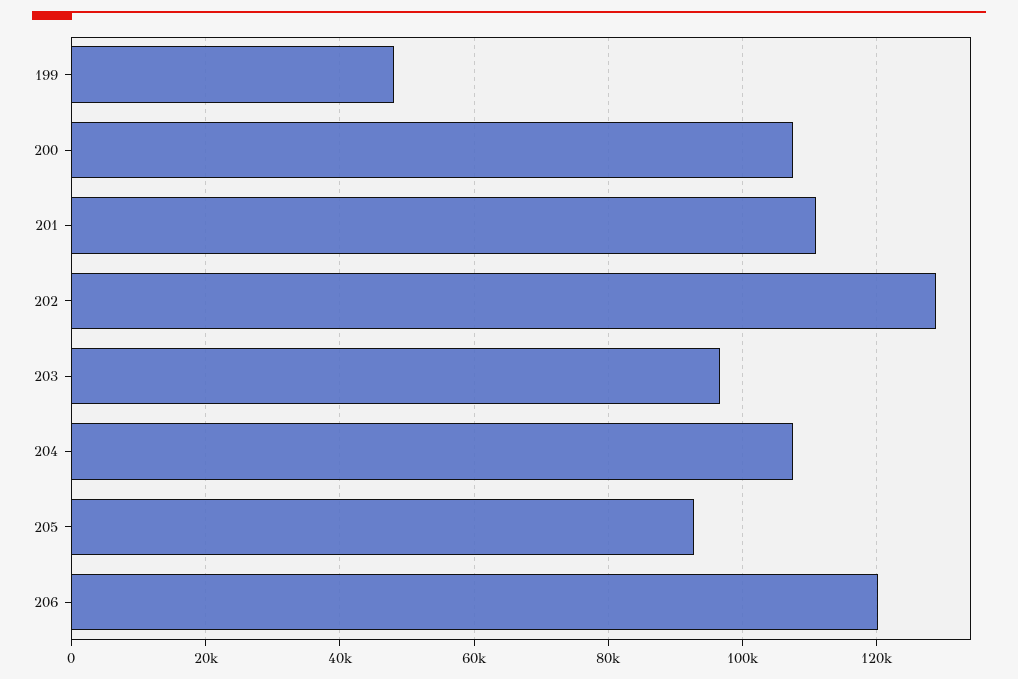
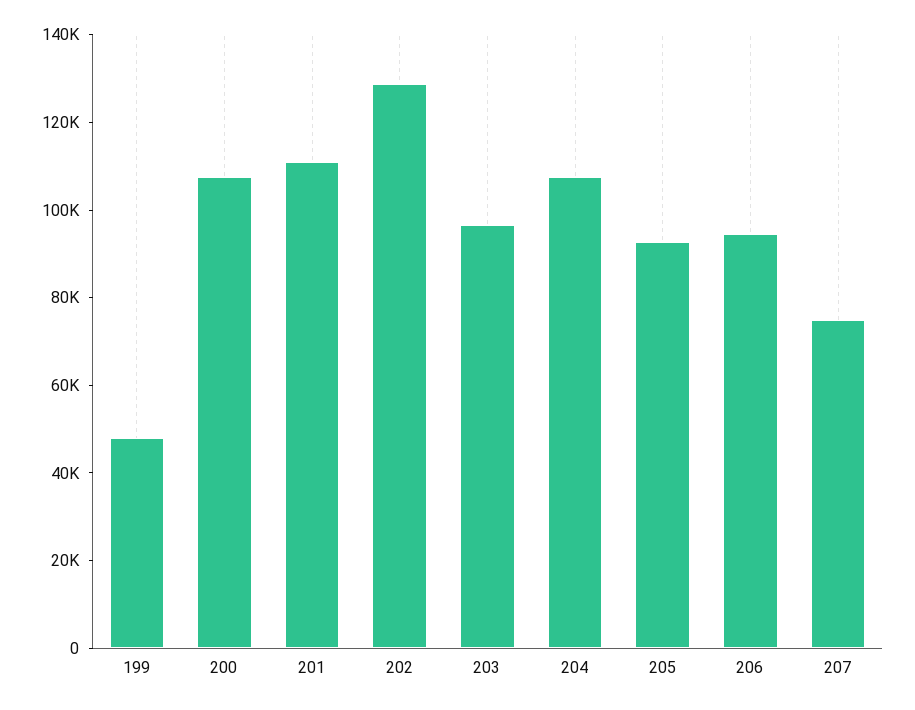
  {
    "199": 48000,
    "200": 108000,
    "201": 110000,
    "202": 128000,
    "203": 96000,
    "204": 108000,
    "205": 92000,
-   "206": 120000
+   "206": 95000,
+   "207": 75000
  }

